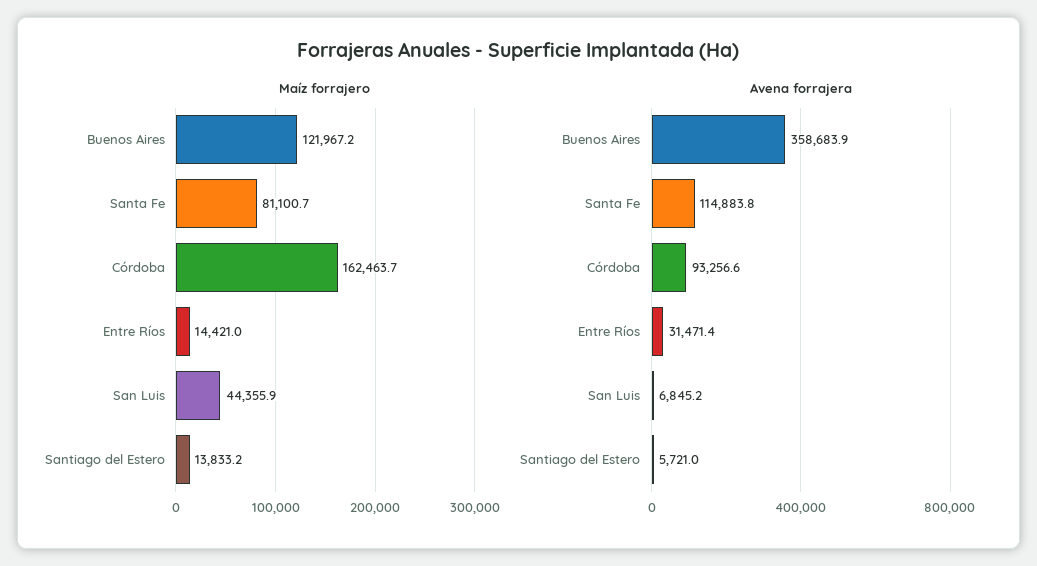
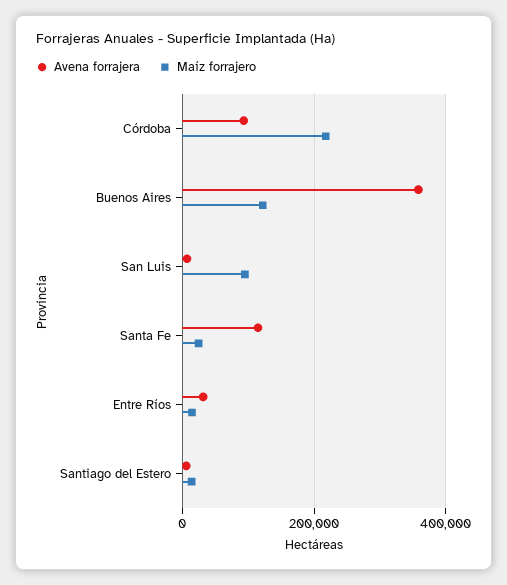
  {
    "Maíz forrajero": {
      "Buenos Aires": 121967.2,
-     "Santa Fe": 81100.7,
+     "Santa Fe": 20000,
-     "Córdoba": 162463.7,
+     "Córdoba": 220000,
      "Entre Ríos": 14421,
-     "San Luis": 44355.9,
+     "San Luis": 100000,
      "Santiago del Estero": 13833.2
    },
    "Avena forrajera": {
      "Buenos Aires": 358683.9,
      "Santa Fe": 114883.8,
      "Córdoba": 93256.6,
      "Entre Ríos": 31471.4,
      "San Luis": 6845.2,
      "Santiago del Estero": 5721
    }
  }

